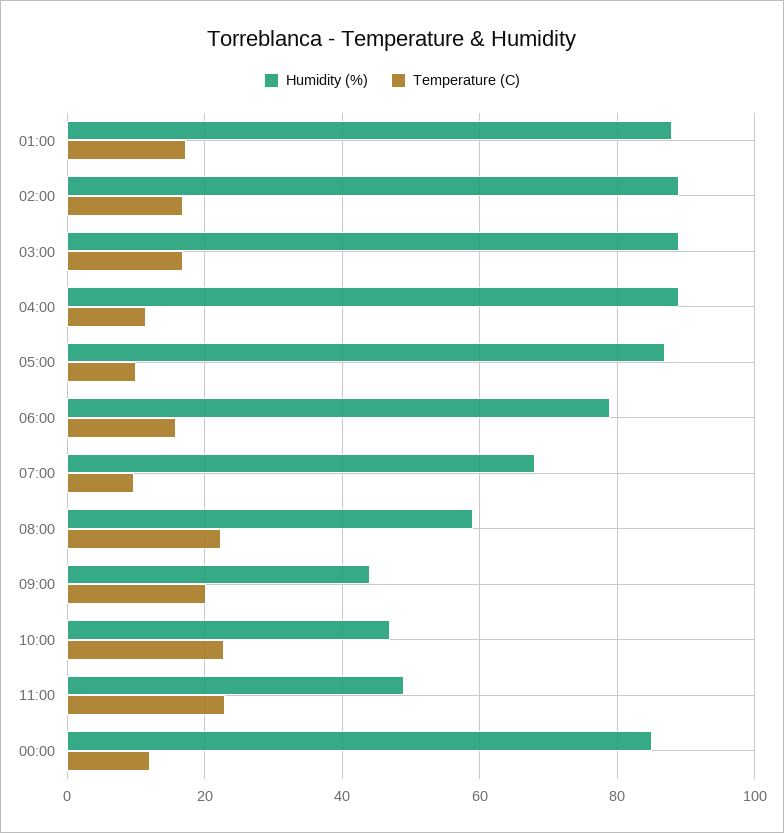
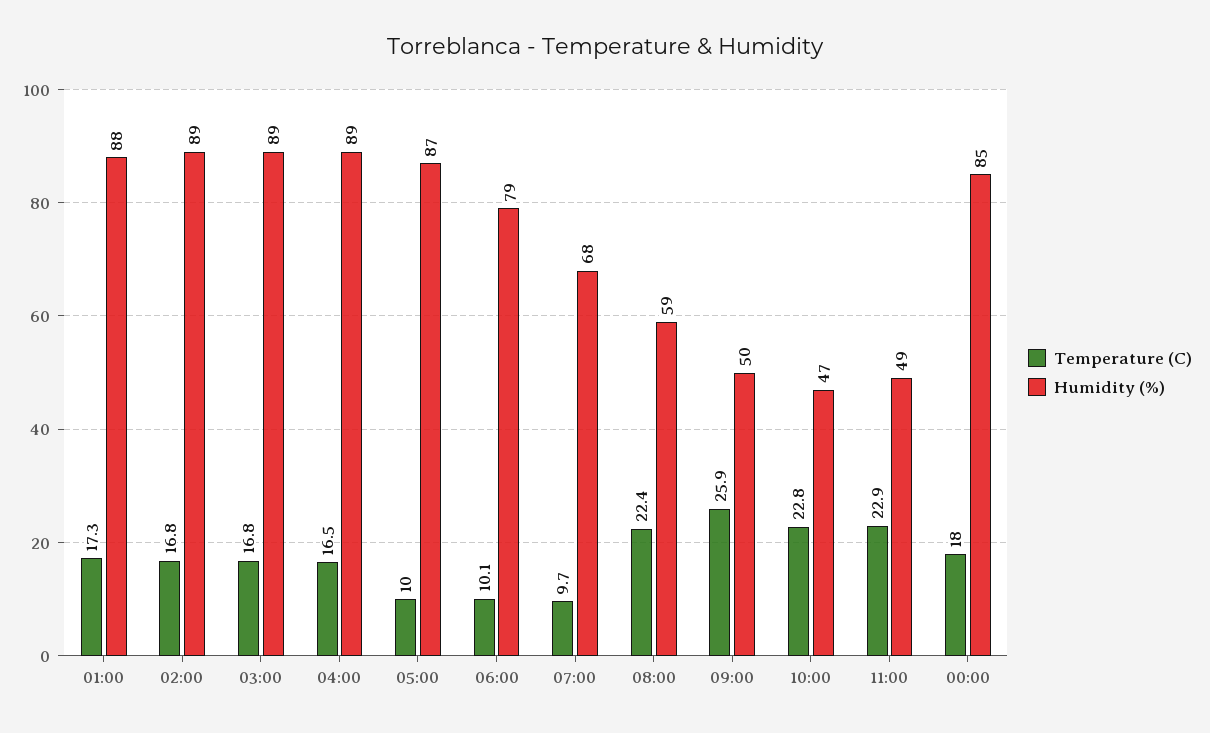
  {
    "Humidity (%)": {
      "01:00": 88,
      "02:00": 89,
      "03:00": 89,
      "04:00": 89,
      "05:00": 87,
      "06:00": 79,
      "07:00": 68,
      "08:00": 59,
-     "09:00": 44,
+     "09:00": 50,
      "10:00": 47,
      "11:00": 49,
      "00:00": 85
    },
    "Temperature (C)": {
      "01:00": 17.3,
      "02:00": 16.8,
      "03:00": 16.8,
-     "04:00": 12,
+     "04:00": 16.5,
      "05:00": 10,
-     "06:00": 16,
+     "06:00": 10.1,
      "07:00": 9.7,
      "08:00": 22.4,
-     "09:00": 20,
+     "09:00": 25.9,
      "10:00": 22.8,
      "11:00": 22.9,
-     "00:00": 12
+     "00:00": 18
    }
  }

